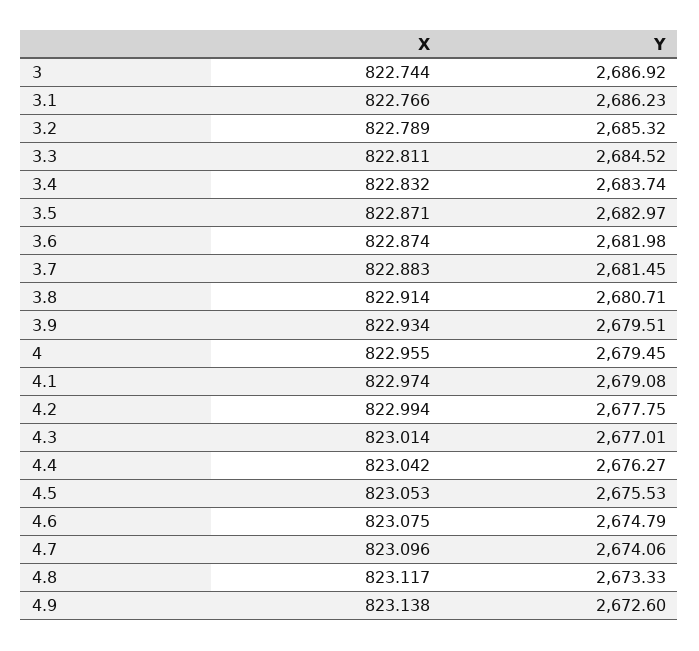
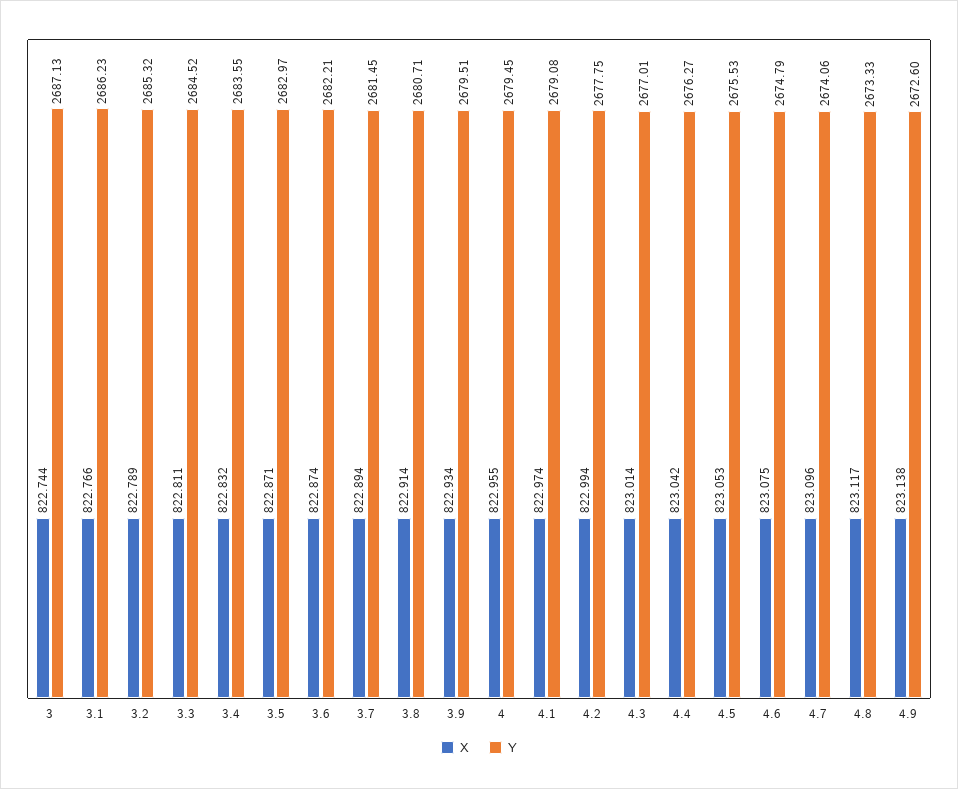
  {
    "X": {
      "3": 822.744,
      "3.1": 822.766,
      "3.2": 822.789,
      "3.3": 822.811,
      "3.4": 822.832,
      "3.5": 822.871,
      "3.6": 822.874,
-     "3.7": 822.883,
+     "3.7": 822.894,
      "3.8": 822.914,
      "3.9": 822.934,
      "4": 822.955,
      "4.1": 822.974,
      "4.2": 822.994,
      "4.3": 823.014,
      "4.4": 823.042,
      "4.5": 823.053,
      "4.6": 823.075,
      "4.7": 823.096,
      "4.8": 823.117,
      "4.9": 823.138
    },
    "Y": {
-     "3": 2686.92,
+     "3": 2687.13,
      "3.1": 2686.23,
      "3.2": 2685.32,
      "3.3": 2684.52,
-     "3.4": 2683.74,
+     "3.4": 2683.55,
      "3.5": 2682.97,
-     "3.6": 2681.98,
+     "3.6": 2682.21,
      "3.7": 2681.45,
      "3.8": 2680.71,
      "3.9": 2679.51,
      "4": 2679.45,
      "4.1": 2679.08,
      "4.2": 2677.75,
      "4.3": 2677.01,
      "4.4": 2676.27,
      "4.5": 2675.53,
      "4.6": 2674.79,
      "4.7": 2674.06,
      "4.8": 2673.33,
      "4.9": 2672.6
    }
  }

